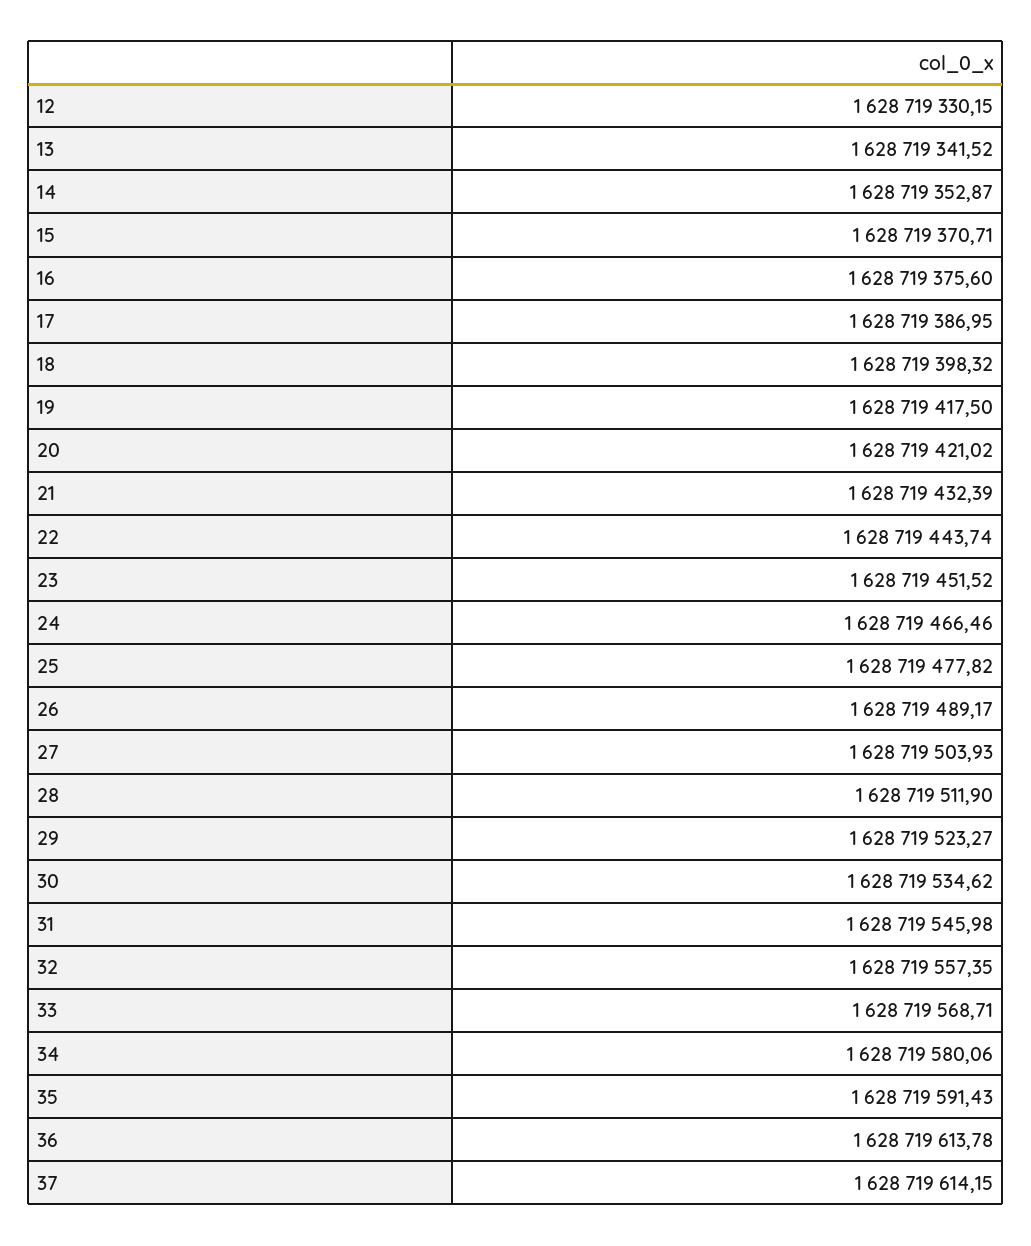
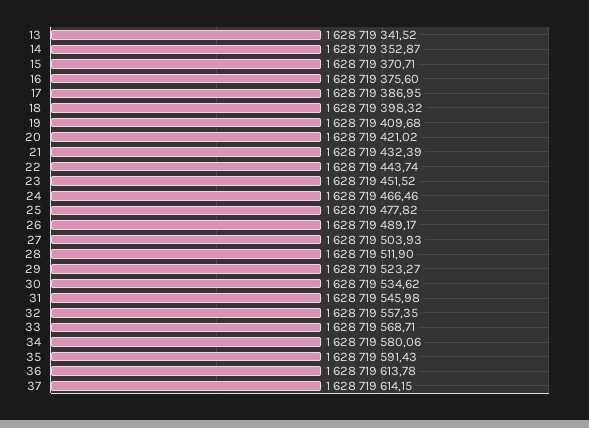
  {
-   "12": 1628719330.15,
    "13": 1628719341.52,
    "14": 1628719352.87,
    "15": 1628719370.71,
    "16": 1628719375.6,
    "17": 1628719386.95,
    "18": 1628719398.32,
-   "19": 1628719417.5,
+   "19": 1628719409.68,
    "20": 1628719421.02,
    "21": 1628719432.39,
    "22": 1628719443.74,
    "23": 1628719451.52,
    "24": 1628719466.46,
    "25": 1628719477.82,
    "26": 1628719489.17,
    "27": 1628719503.93,
    "28": 1628719511.9,
    "29": 1628719523.27,
    "30": 1628719534.62,
    "31": 1628719545.98,
    "32": 1628719557.35,
    "33": 1628719568.71,
    "34": 1628719580.06,
    "35": 1628719591.43,
    "36": 1628719613.78,
    "37": 1628719614.15
  }

